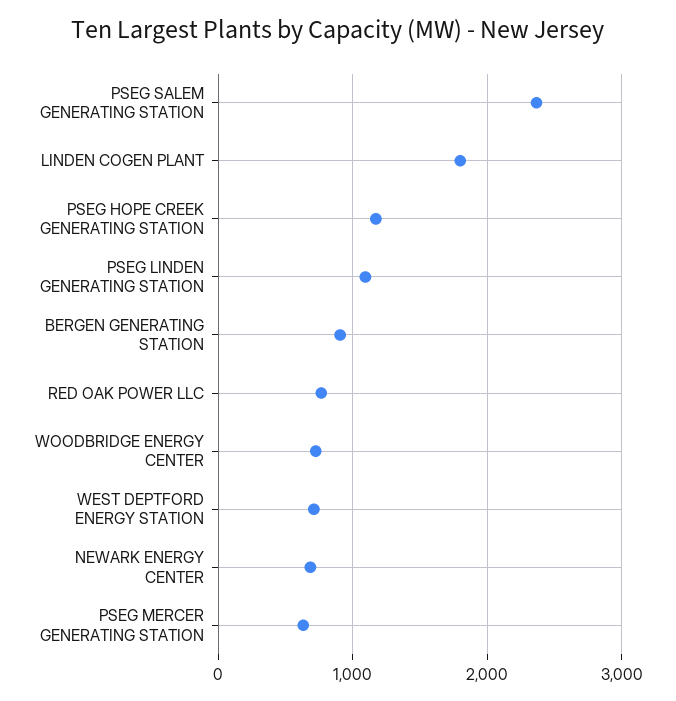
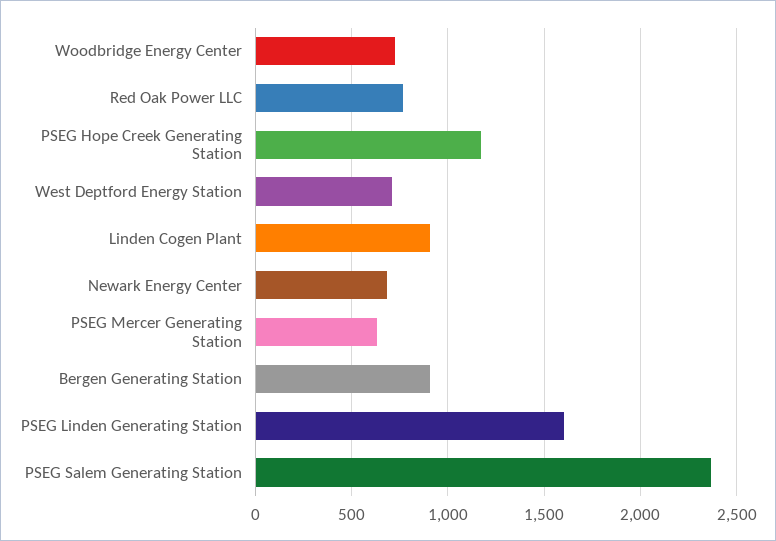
  {
    "PSEG SALEM GENERATING STATION": 2350,
-   "LINDEN COGEN PLANT": 1800,
+   "LINDEN COGEN PLANT": 900,
    "PSEG HOPE CREEK GENERATING STATION": 1150,
-   "PSEG LINDEN GENERATING STATION": 1100,
+   "PSEG LINDEN GENERATING STATION": 1600,
    "BERGEN GENERATING STATION": 900,
    "RED OAK POWER LLC": 750,
    "WOODBRIDGE ENERGY CENTER": 750,
    "WEST DEPTFORD ENERGY STATION": 700,
    "NEWARK ENERGY CENTER": 700,
    "PSEG MERCER GENERATING STATION": 650
  }

